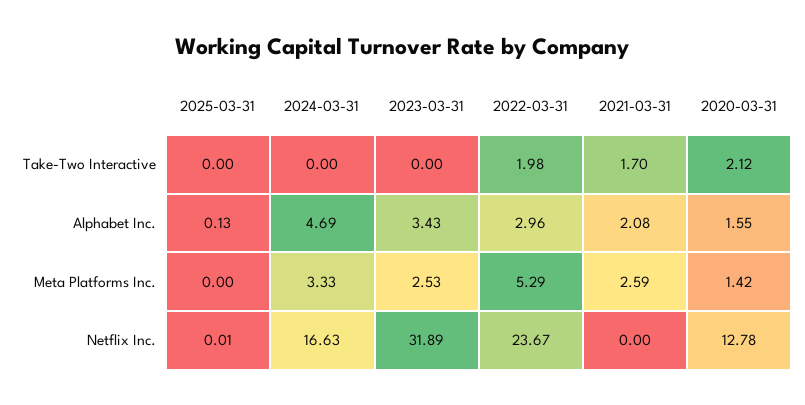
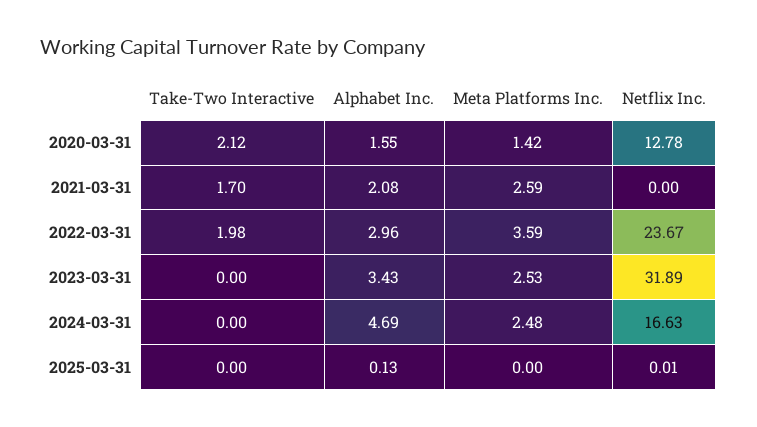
  {
    "2025-03-31": {
      "Take-Two Interactive": 0,
      "Alphabet Inc.": 0.13,
      "Meta Platforms Inc.": 0,
      "Netflix Inc.": 0.01
    },
    "2024-03-31": {
      "Take-Two Interactive": 0,
      "Alphabet Inc.": 4.69,
-     "Meta Platforms Inc.": 3.33,
+     "Meta Platforms Inc.": 2.48,
      "Netflix Inc.": 16.63
    },
    "2023-03-31": {
      "Take-Two Interactive": 0,
      "Alphabet Inc.": 3.43,
      "Meta Platforms Inc.": 2.53,
      "Netflix Inc.": 31.89
    },
    "2022-03-31": {
      "Take-Two Interactive": 1.98,
      "Alphabet Inc.": 2.96,
-     "Meta Platforms Inc.": 5.29,
+     "Meta Platforms Inc.": 3.59,
      "Netflix Inc.": 23.67
    },
    "2021-03-31": {
      "Take-Two Interactive": 1.7,
      "Alphabet Inc.": 2.08,
      "Meta Platforms Inc.": 2.59,
      "Netflix Inc.": 0
    },
    "2020-03-31": {
      "Take-Two Interactive": 2.12,
      "Alphabet Inc.": 1.55,
      "Meta Platforms Inc.": 1.42,
      "Netflix Inc.": 12.78
    }
  }

